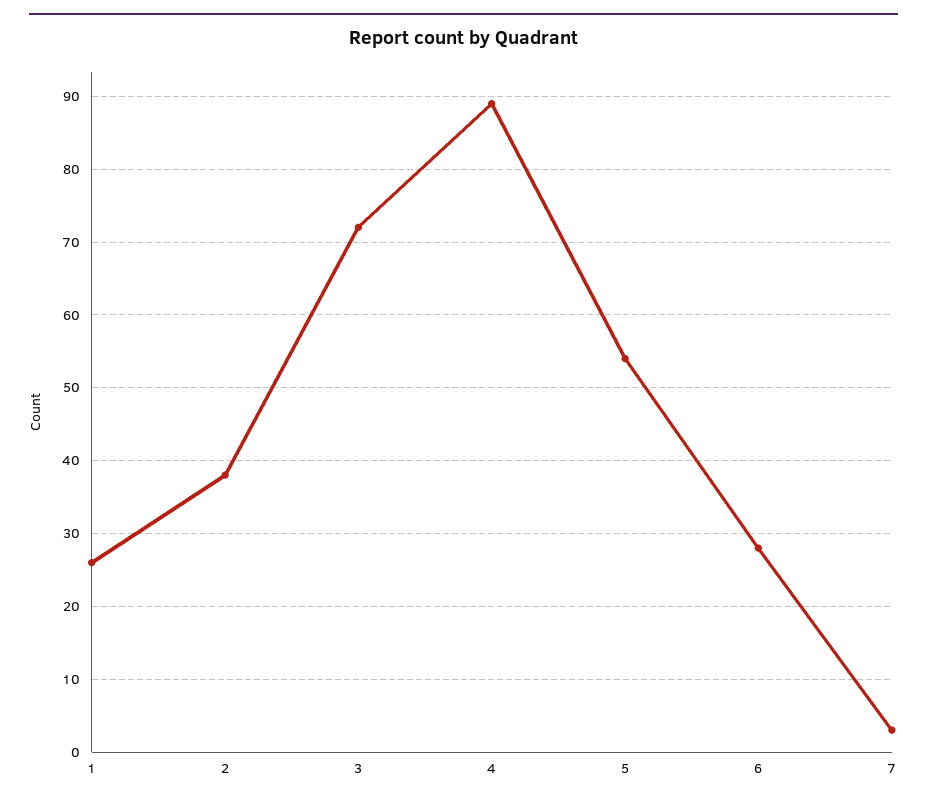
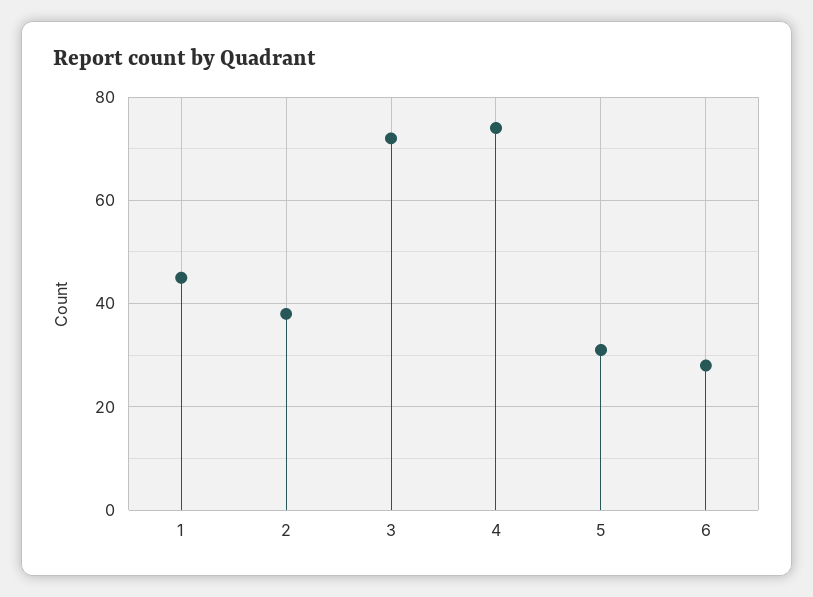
  {
-   "1": 26,
+   "1": 45,
    "2": 38,
    "3": 72,
-   "4": 89,
+   "4": 75,
-   "5": 54,
+   "5": 30,
-   "6": 28,
+   "6": 28
-   "7": 3
  }

